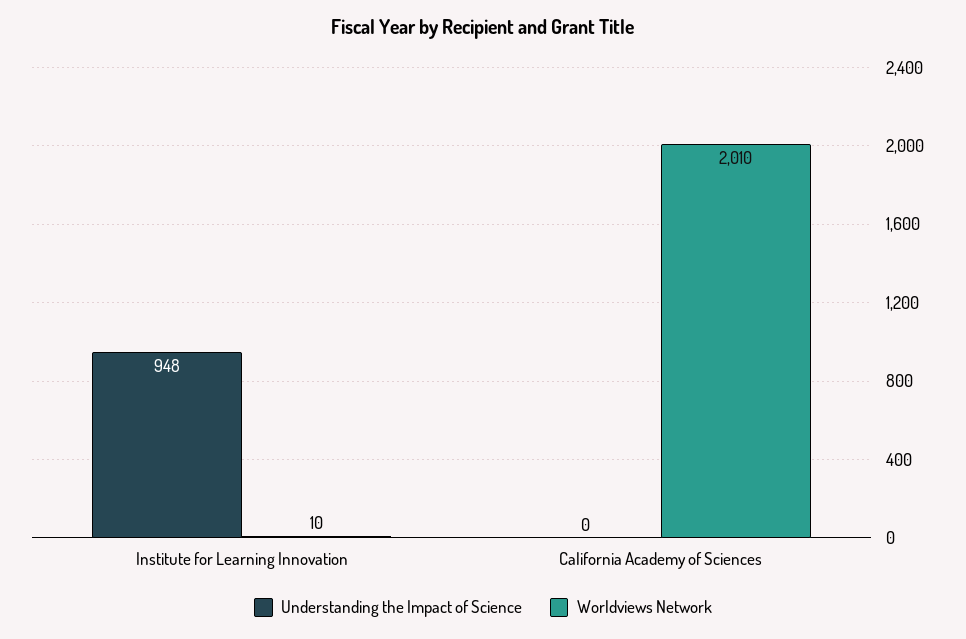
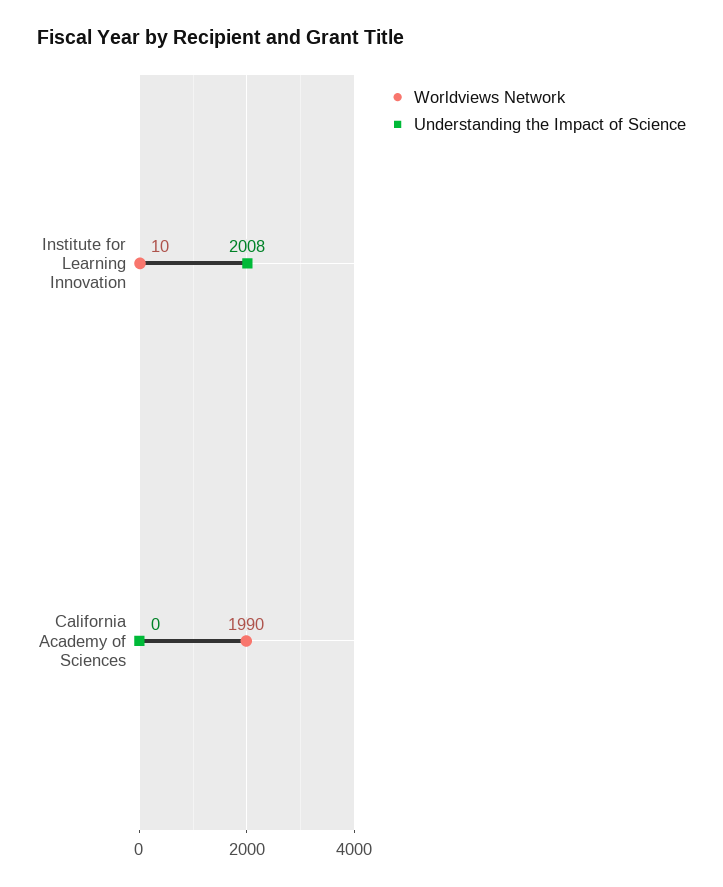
  {
    "Understanding the Impact of Science": {
-     "Institute for Learning Innovation": 948,
+     "Institute for Learning Innovation": 2008,
      "California Academy of Sciences": 0
    },
    "Worldviews Network": {
      "Institute for Learning Innovation": 10,
-     "California Academy of Sciences": 2010
+     "California Academy of Sciences": 1990
    }
  }

